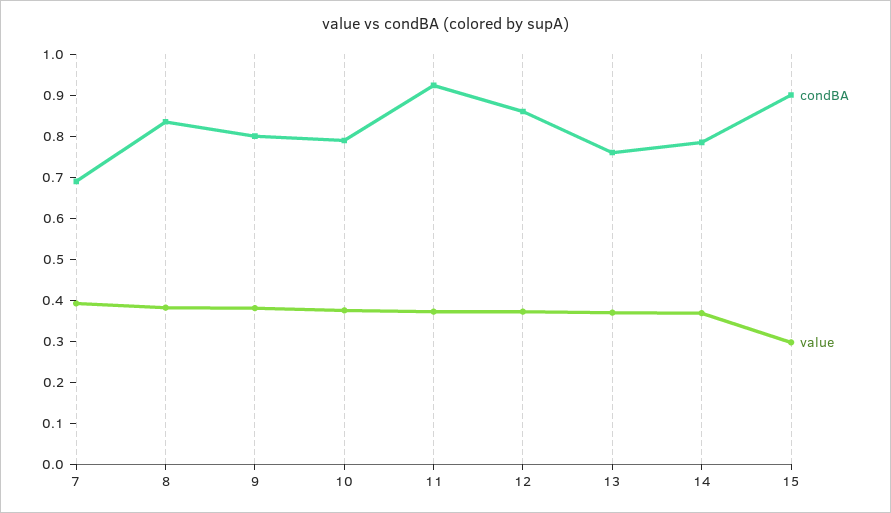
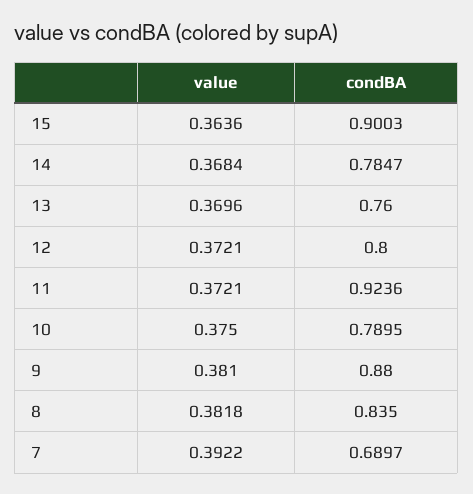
  {
    "condBA": {
      "7": 0.6897,
      "8": 0.835,
-     "9": 0.8,
+     "9": 0.88,
      "10": 0.7895,
      "11": 0.9236,
-     "12": 0.86,
+     "12": 0.8,
      "13": 0.76,
      "14": 0.7847,
      "15": 0.9003
    },
    "value": {
      "7": 0.3922,
      "8": 0.3818,
      "9": 0.381,
      "10": 0.375,
      "11": 0.3721,
      "12": 0.3721,
      "13": 0.3696,
      "14": 0.3684,
-     "15": 0.3
+     "15": 0.3636
    }
  }

